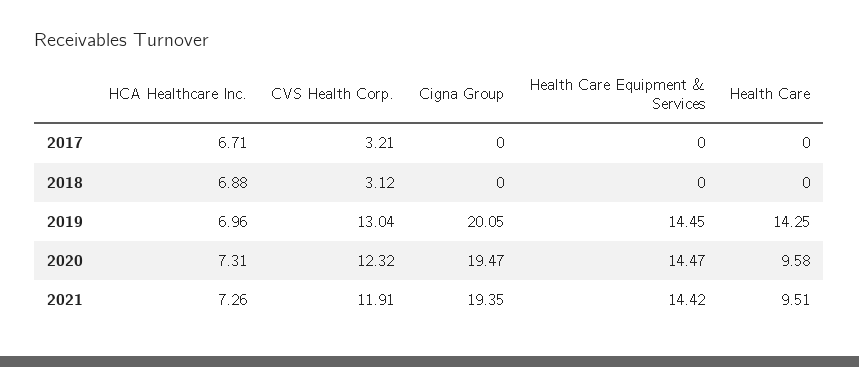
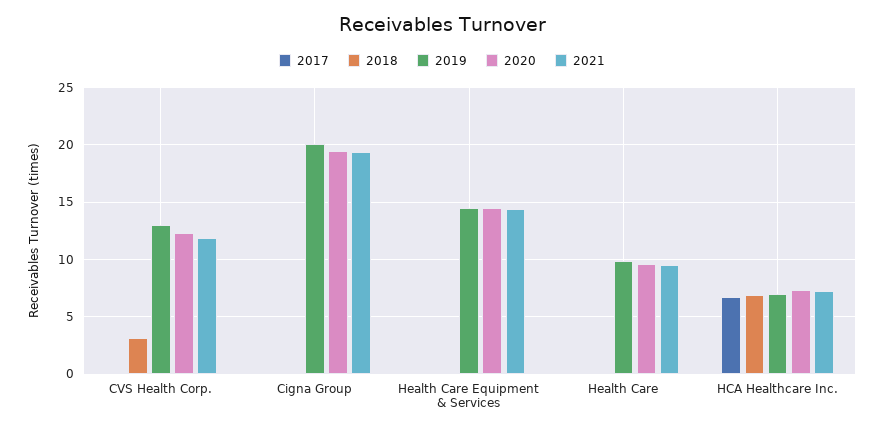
  {
    "2017": {
      "HCA Healthcare Inc.": 6.71,
-     "CVS Health Corp.": 3.21,
+     "CVS Health Corp.": 0,
      "Cigna Group": 0,
      "Health Care Equipment & Services": 0,
      "Health Care": 0
    },
    "2018": {
      "HCA Healthcare Inc.": 6.88,
      "CVS Health Corp.": 3.12,
      "Cigna Group": 0,
      "Health Care Equipment & Services": 0,
      "Health Care": 0
    },
    "2019": {
      "HCA Healthcare Inc.": 6.96,
      "CVS Health Corp.": 13.04,
      "Cigna Group": 20.05,
      "Health Care Equipment & Services": 14.45,
-     "Health Care": 14.25
+     "Health Care": 10
    },
    "2020": {
      "HCA Healthcare Inc.": 7.31,
      "CVS Health Corp.": 12.32,
      "Cigna Group": 19.47,
      "Health Care Equipment & Services": 14.47,
      "Health Care": 9.58
    },
    "2021": {
      "HCA Healthcare Inc.": 7.26,
      "CVS Health Corp.": 11.91,
      "Cigna Group": 19.35,
      "Health Care Equipment & Services": 14.42,
      "Health Care": 9.51
    }
  }

